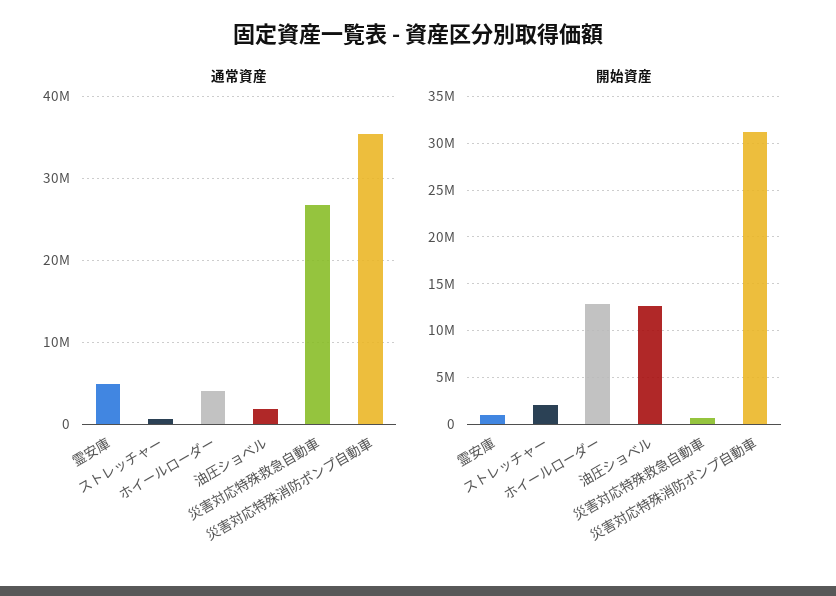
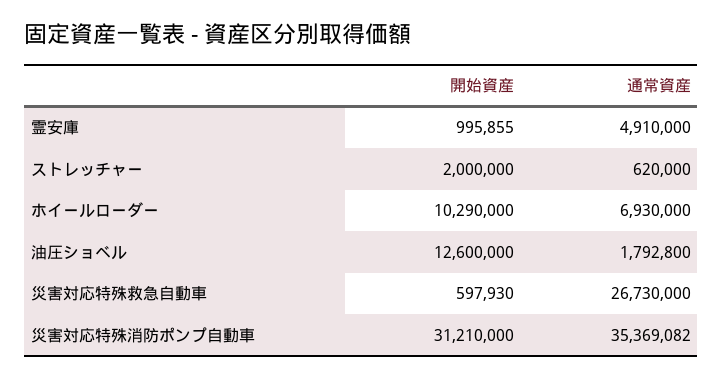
  {
    "通常資産": {
      "霊安庫": 4910000,
      "ストレッチャー": 620000,
-     "ホイールローダー": 4000000,
+     "ホイールローダー": 6930000,
      "油圧ショベル": 1792800,
      "災害対応特殊救急自動車": 26730000,
      "災害対応特殊消防ポンプ自動車": 35369082
    },
    "開始資産": {
      "霊安庫": 995855,
      "ストレッチャー": 2000000,
-     "ホイールローダー": 13000000,
+     "ホイールローダー": 10290000,
      "油圧ショベル": 12600000,
      "災害対応特殊救急自動車": 597930,
      "災害対応特殊消防ポンプ自動車": 31210000
    }
  }

